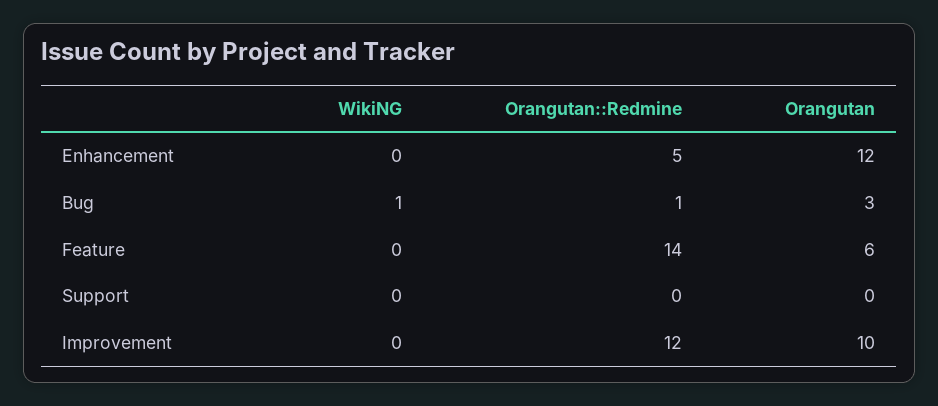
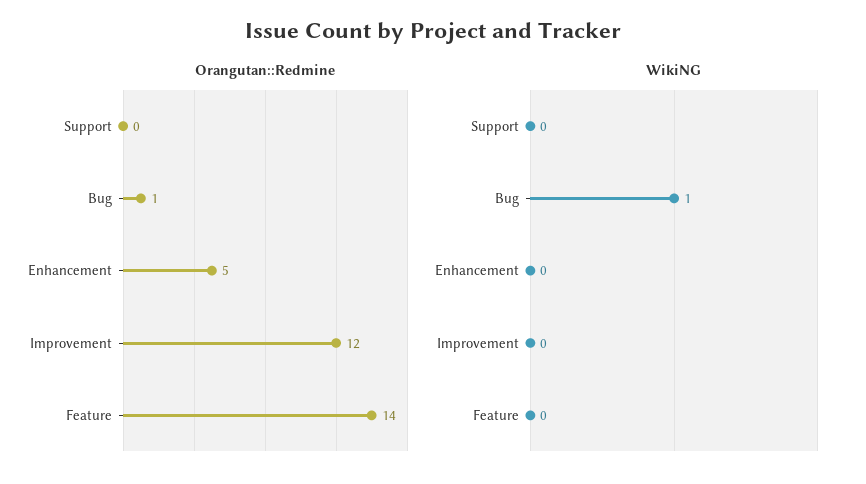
  {
    "WikiNG": {
      "Enhancement": 0,
      "Bug": 1,
      "Feature": 0,
      "Support": 0,
      "Improvement": 0
    },
    "Orangutan::Redmine": {
      "Enhancement": 5,
      "Bug": 1,
      "Feature": 14,
      "Support": 0,
      "Improvement": 12
-   },
+   }
-   "Orangutan": {
-     "Enhancement": 12,
-     "Bug": 3,
-     "Feature": 6,
-     "Support": 0,
-     "Improvement": 10
-   }
  }

